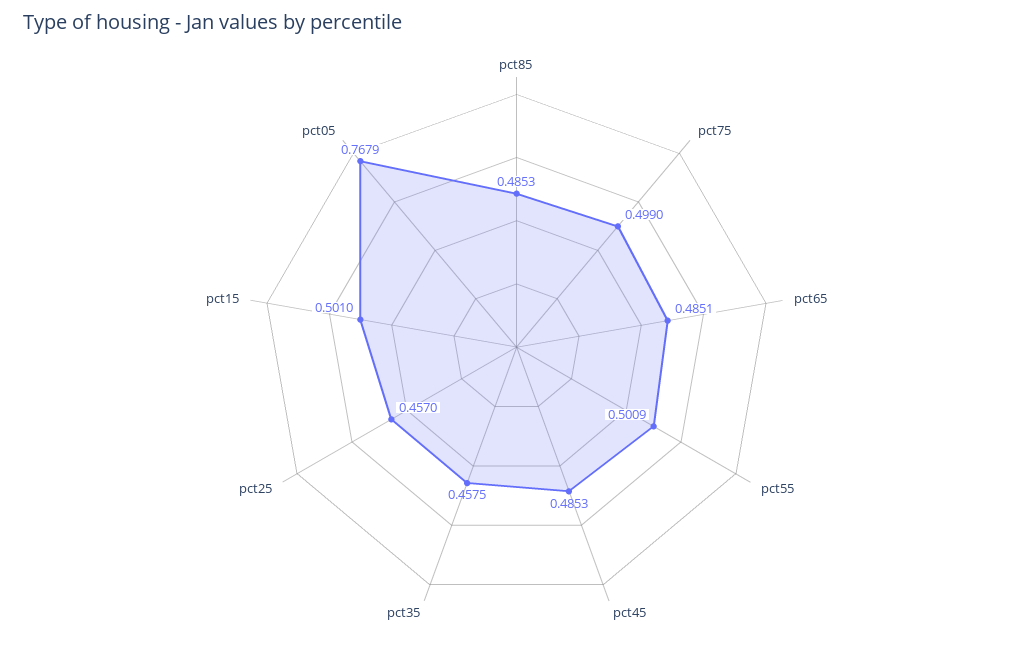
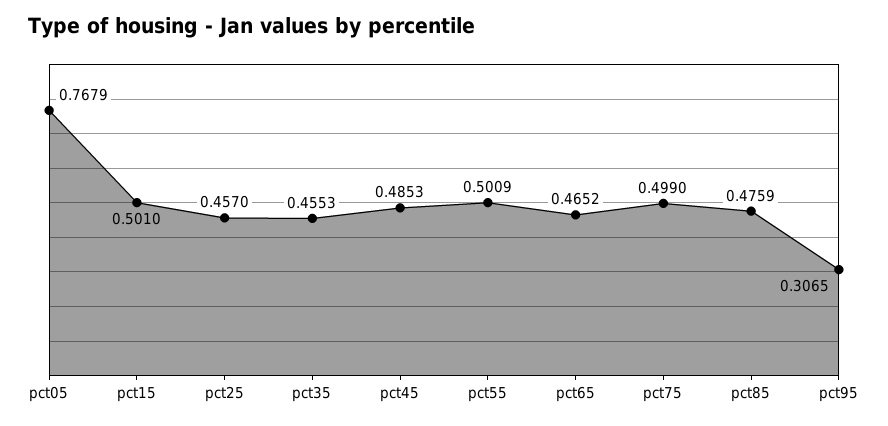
  {
-   "pct85": 0.4853,
+   "pct85": 0.4759,
    "pct75": 0.499,
-   "pct65": 0.4851,
+   "pct65": 0.4652,
    "pct55": 0.5009,
    "pct45": 0.4853,
-   "pct35": 0.4575,
+   "pct35": 0.4553,
    "pct25": 0.457,
    "pct15": 0.501,
-   "pct05": 0.7679
+   "pct05": 0.7679,
+   "pct95": 0.3065
  }

